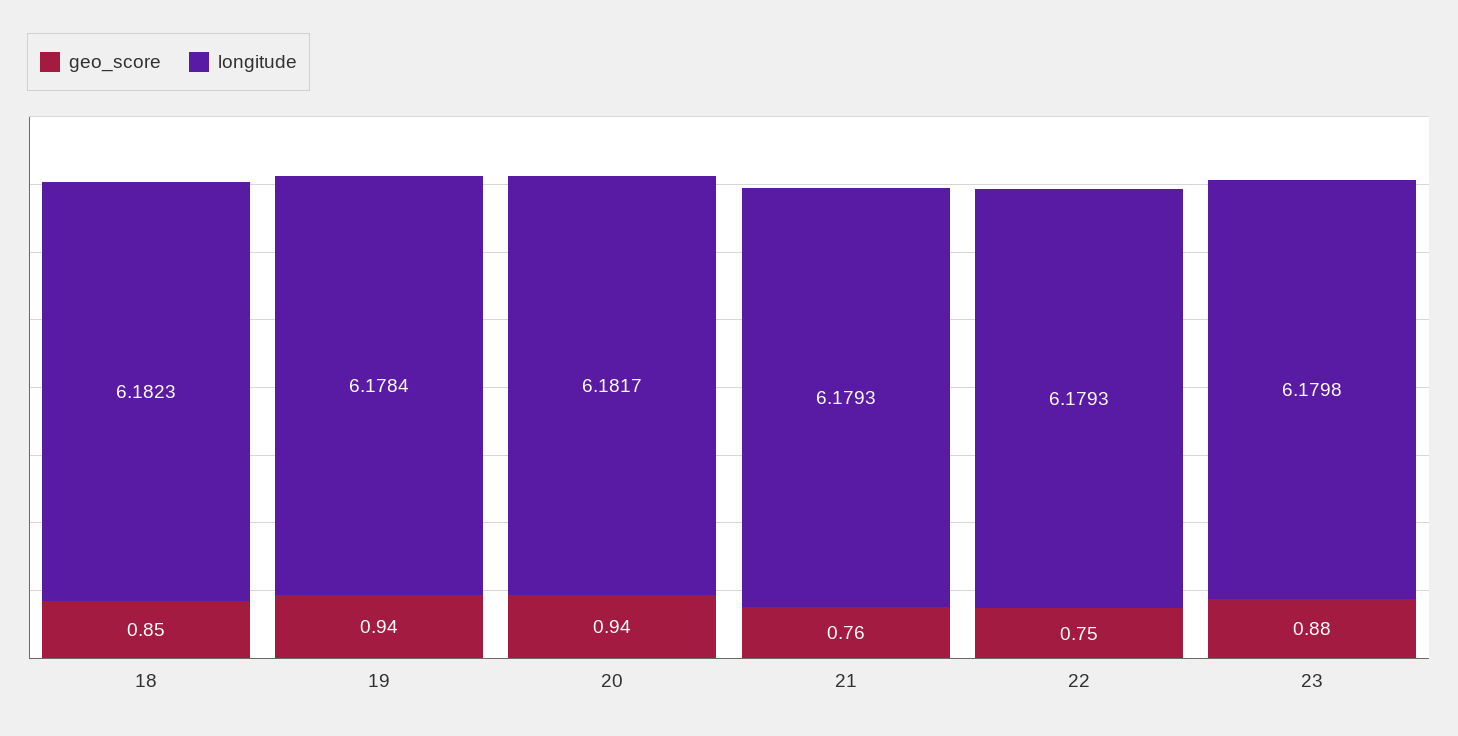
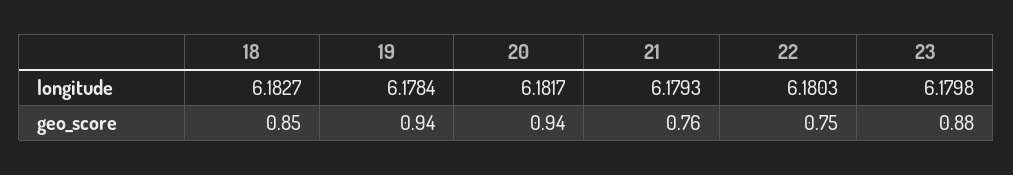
  {
    "geo_score": {
      "18": 0.85,
      "19": 0.94,
      "20": 0.94,
      "21": 0.76,
      "22": 0.75,
      "23": 0.88
    },
    "longitude": {
-     "18": 6.1823,
+     "18": 6.1827,
      "19": 6.1784,
      "20": 6.1817,
      "21": 6.1793,
-     "22": 6.1793,
+     "22": 6.1803,
      "23": 6.1798
    }
  }

